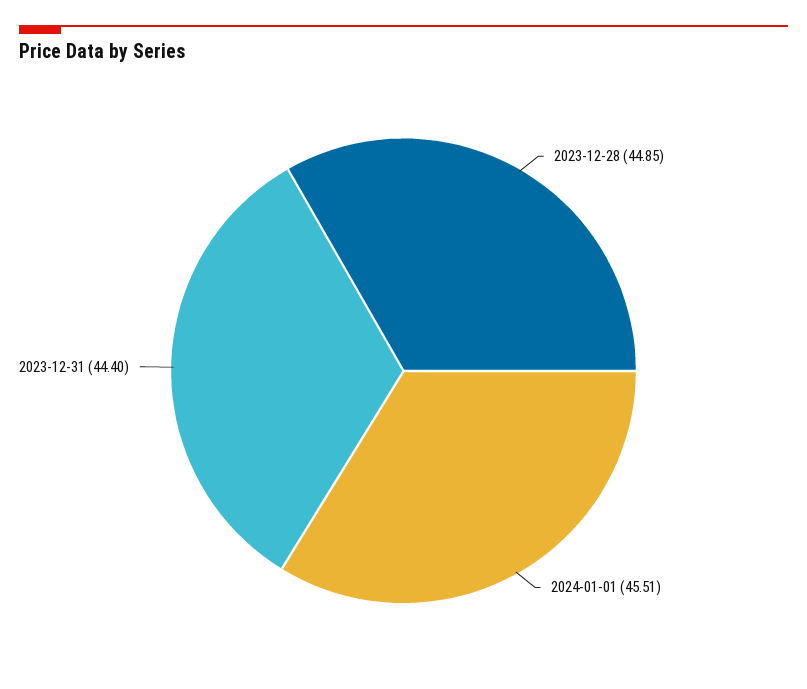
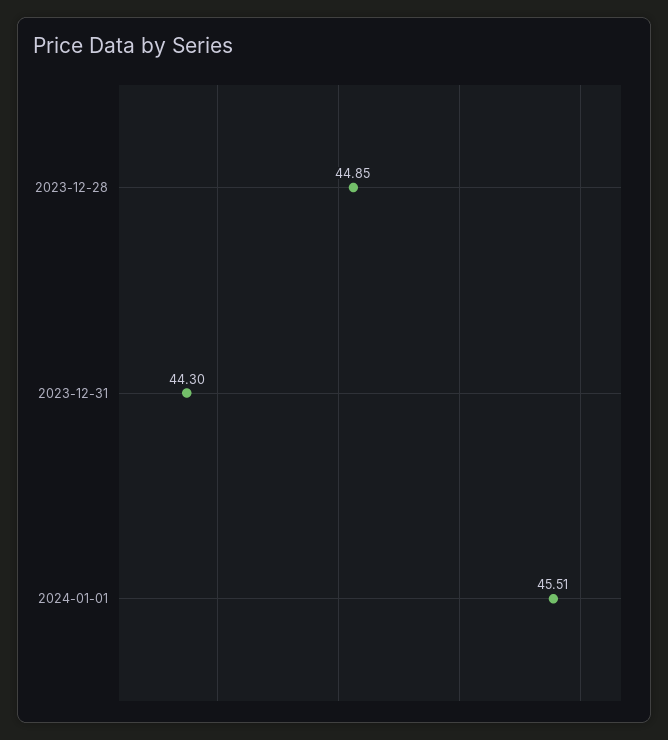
  {
    "2023-12-28": 44.85,
    "2024-01-01": 45.51,
-   "2023-12-31": 44.4
+   "2023-12-31": 44.3
  }

